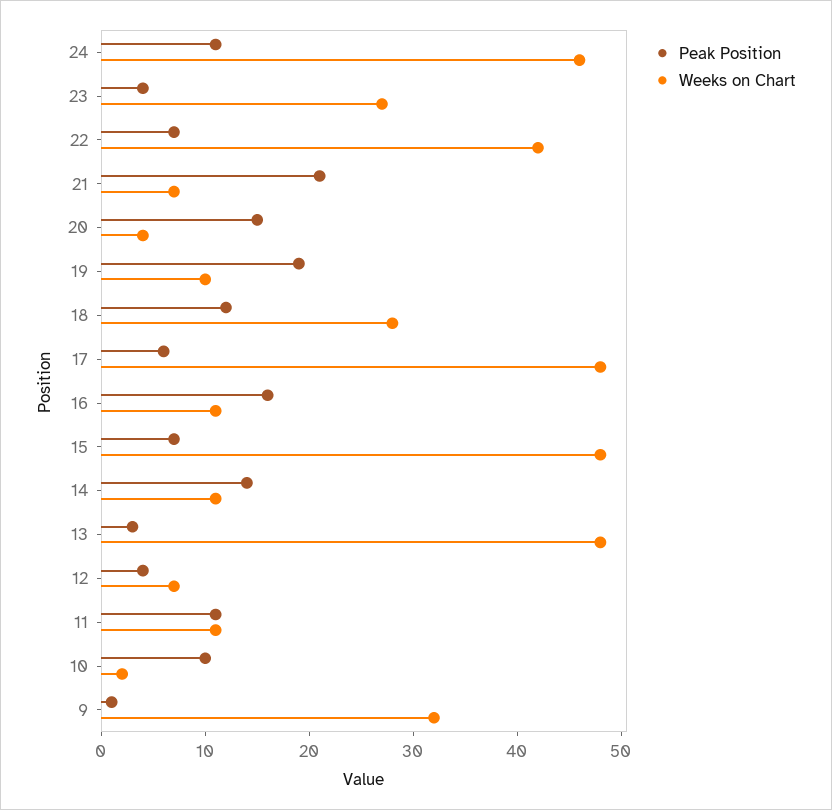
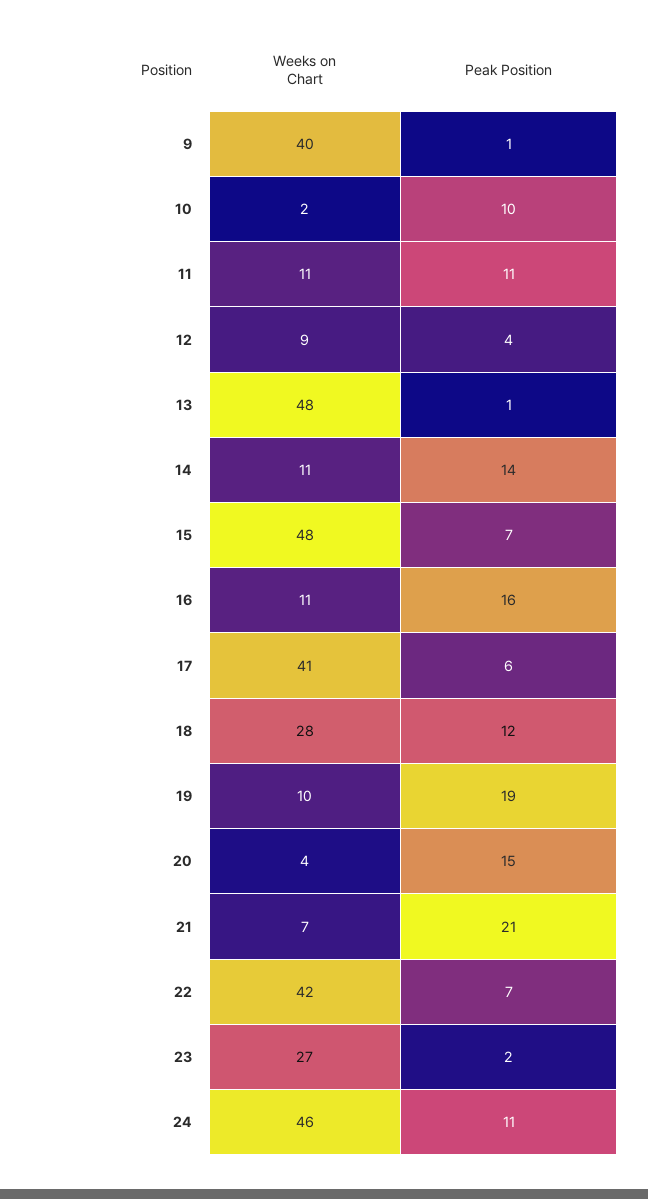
  {
    "Peak Position": {
      "24": 11,
-     "23": 4,
+     "23": 2,
      "22": 7,
      "21": 21,
      "20": 15,
      "19": 19,
      "18": 12,
      "17": 6,
      "16": 16,
      "15": 7,
      "14": 14,
-     "13": 3,
+     "13": 1,
      "12": 4,
      "11": 11,
      "10": 10,
      "9": 1
    },
    "Weeks on Chart": {
      "24": 46,
      "23": 27,
      "22": 42,
      "21": 7,
      "20": 4,
      "19": 10,
      "18": 28,
-     "17": 48,
+     "17": 41,
      "16": 11,
      "15": 48,
      "14": 11,
      "13": 48,
-     "12": 7,
+     "12": 9,
      "11": 11,
      "10": 2,
-     "9": 32
+     "9": 40
    }
  }

